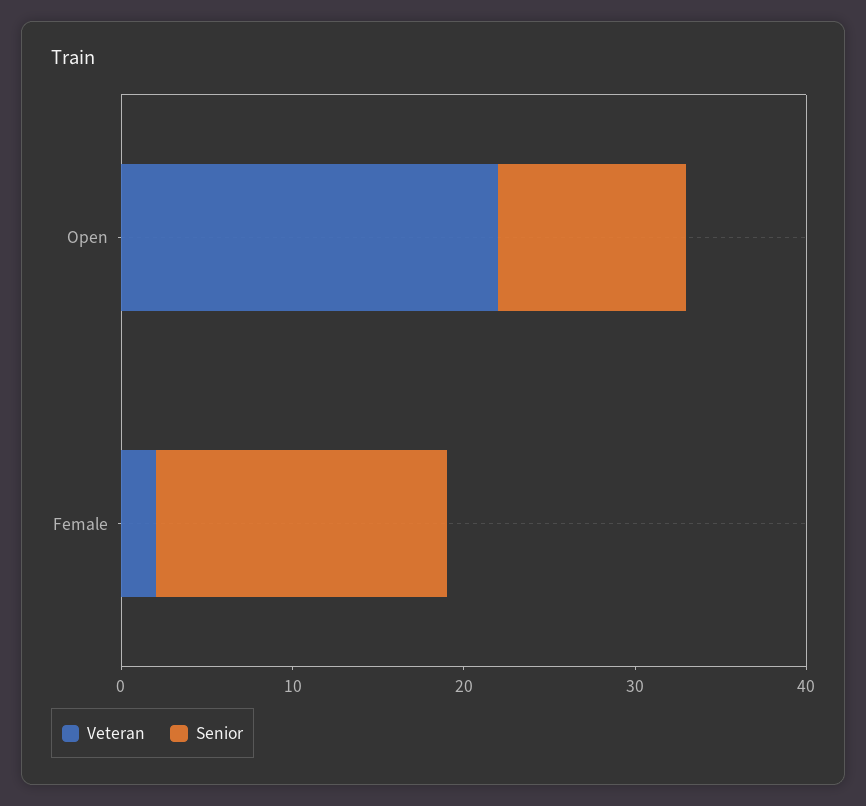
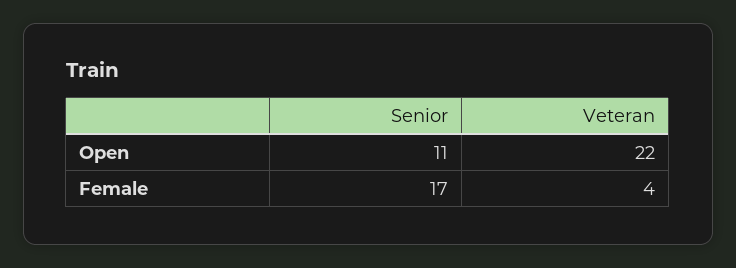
  {
    "Veteran": {
      "Open": 22,
-     "Female": 2
+     "Female": 4
    },
    "Senior": {
      "Open": 11,
      "Female": 17
    }
  }

